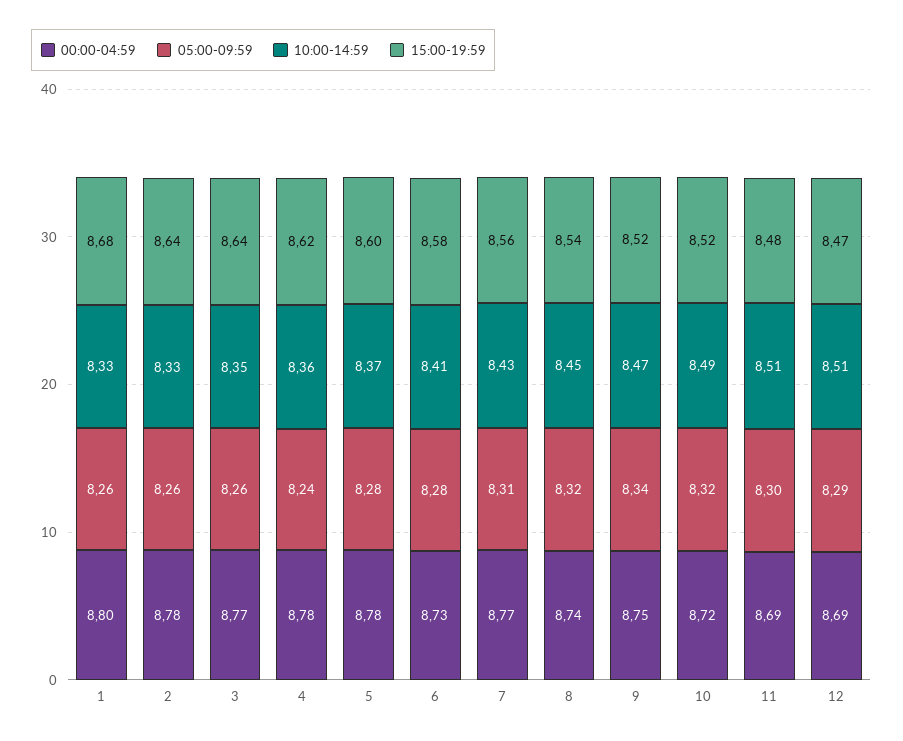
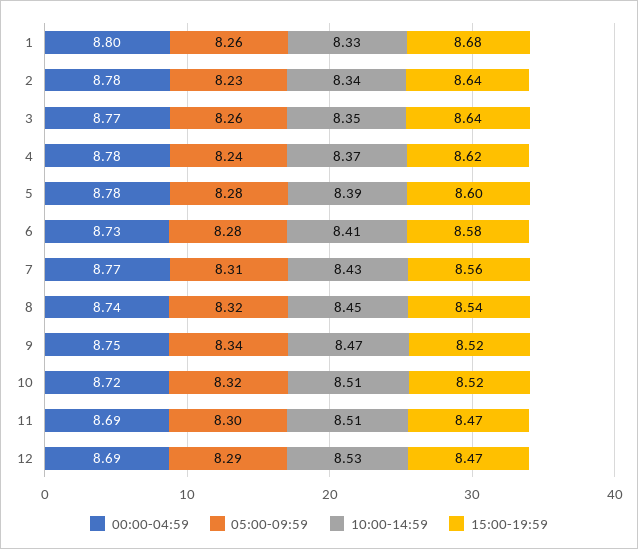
  {
    "00:00-04:59": {
      "1": 8.8,
      "2": 8.78,
      "3": 8.77,
      "4": 8.78,
      "5": 8.78,
      "6": 8.73,
      "7": 8.77,
      "8": 8.74,
      "9": 8.75,
      "10": 8.72,
      "11": 8.69,
      "12": 8.69
    },
    "05:00-09:59": {
      "1": 8.26,
-     "2": 8.26,
+     "2": 8.23,
      "3": 8.26,
      "4": 8.24,
      "5": 8.28,
      "6": 8.28,
      "7": 8.31,
      "8": 8.32,
      "9": 8.34,
      "10": 8.32,
      "11": 8.3,
      "12": 8.29
    },
    "10:00-14:59": {
      "1": 8.33,
-     "2": 8.33,
+     "2": 8.34,
      "3": 8.35,
-     "4": 8.36,
+     "4": 8.37,
-     "5": 8.37,
+     "5": 8.39,
      "6": 8.41,
      "7": 8.43,
      "8": 8.45,
      "9": 8.47,
-     "10": 8.49,
+     "10": 8.51,
      "11": 8.51,
-     "12": 8.51
+     "12": 8.53
    },
    "15:00-19:59": {
      "1": 8.68,
      "2": 8.64,
      "3": 8.64,
      "4": 8.62,
      "5": 8.6,
      "6": 8.58,
      "7": 8.56,
      "8": 8.54,
      "9": 8.52,
      "10": 8.52,
-     "11": 8.48,
+     "11": 8.47,
      "12": 8.47
    }
  }

